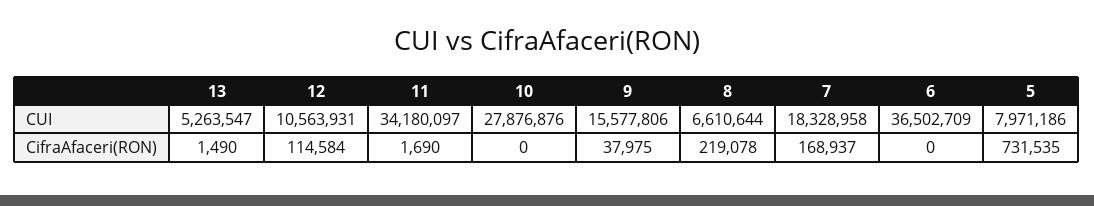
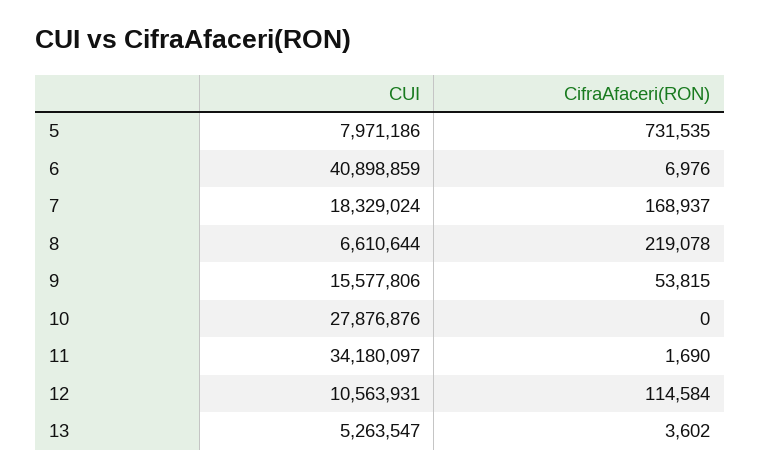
  {
    "13": {
      "CUI": 5263547,
-     "CifraAfaceri(RON)": 1490
+     "CifraAfaceri(RON)": 3602
    },
    "12": {
      "CUI": 10563931,
      "CifraAfaceri(RON)": 114584
    },
    "11": {
      "CUI": 34180097,
      "CifraAfaceri(RON)": 1690
    },
    "10": {
      "CUI": 27876876,
      "CifraAfaceri(RON)": 0
    },
    "9": {
      "CUI": 15577806,
-     "CifraAfaceri(RON)": 37975
+     "CifraAfaceri(RON)": 53815
    },
    "8": {
      "CUI": 6610644,
      "CifraAfaceri(RON)": 219078
    },
    "7": {
-     "CUI": 18328958,
+     "CUI": 18329024,
      "CifraAfaceri(RON)": 168937
    },
    "6": {
-     "CUI": 36502709,
+     "CUI": 40898859,
-     "CifraAfaceri(RON)": 0
+     "CifraAfaceri(RON)": 6976
    },
    "5": {
      "CUI": 7971186,
      "CifraAfaceri(RON)": 731535
    }
  }

